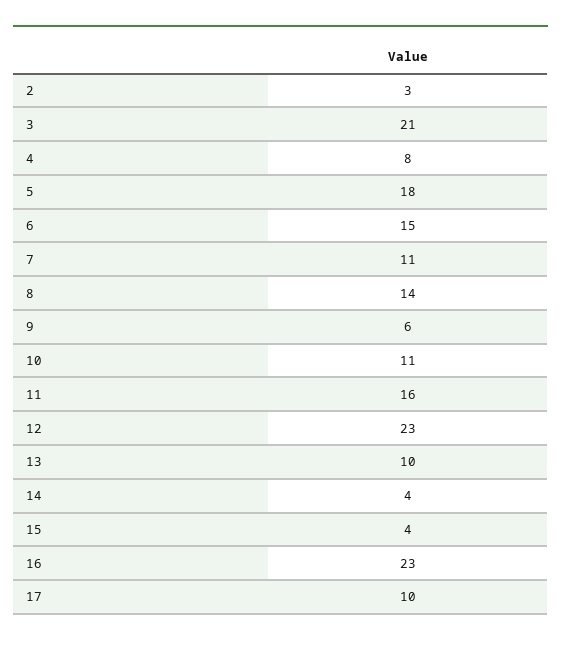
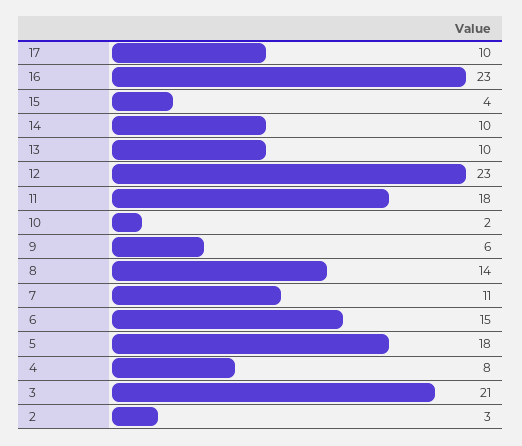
  {
    "2": 3,
    "3": 21,
    "4": 8,
    "5": 18,
    "6": 15,
    "7": 11,
    "8": 14,
    "9": 6,
-   "10": 11,
+   "10": 2,
-   "11": 16,
+   "11": 18,
    "12": 23,
    "13": 10,
-   "14": 4,
+   "14": 10,
    "15": 4,
    "16": 23,
    "17": 10
  }

